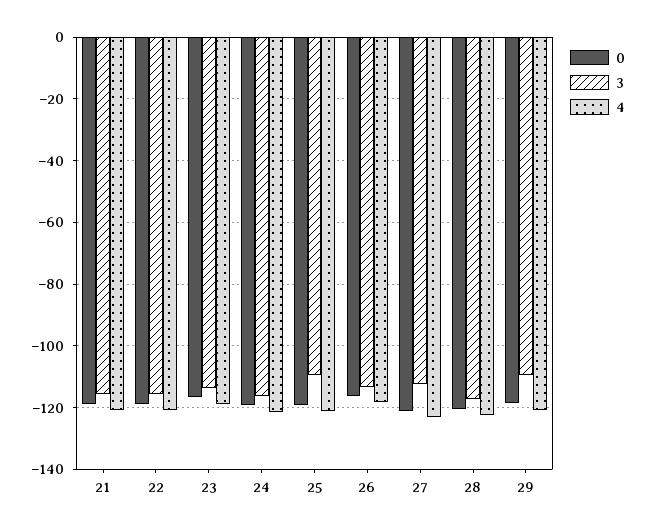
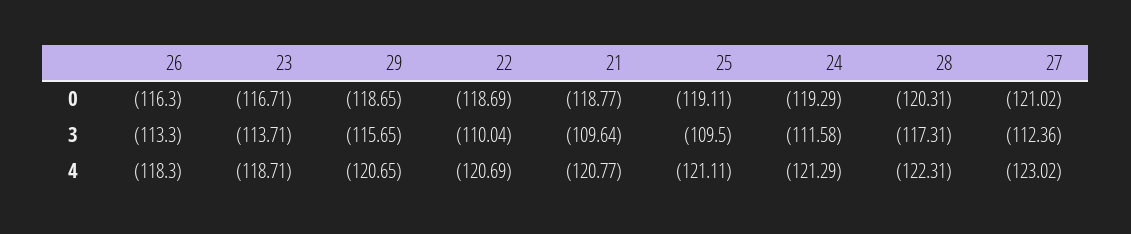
  {
    "0": {
      "21": -118.77,
      "22": -118.69,
      "23": -116.71,
      "24": -119.29,
      "25": -119.11,
      "26": -116.3,
      "27": -121.02,
      "28": -120.31,
      "29": -118.65
    },
    "3": {
-     "21": -116,
+     "21": -109.64,
-     "22": -116,
+     "22": -110.04,
      "23": -113.71,
-     "24": -116,
+     "24": -111.58,
      "25": -109.5,
      "26": -113.3,
      "27": -112.36,
      "28": -117.31,
-     "29": -110
+     "29": -115.65
    },
    "4": {
      "21": -120.77,
      "22": -120.69,
      "23": -118.71,
      "24": -121.29,
      "25": -121.11,
      "26": -118.3,
      "27": -123.02,
      "28": -122.31,
      "29": -120.65
    }
  }

